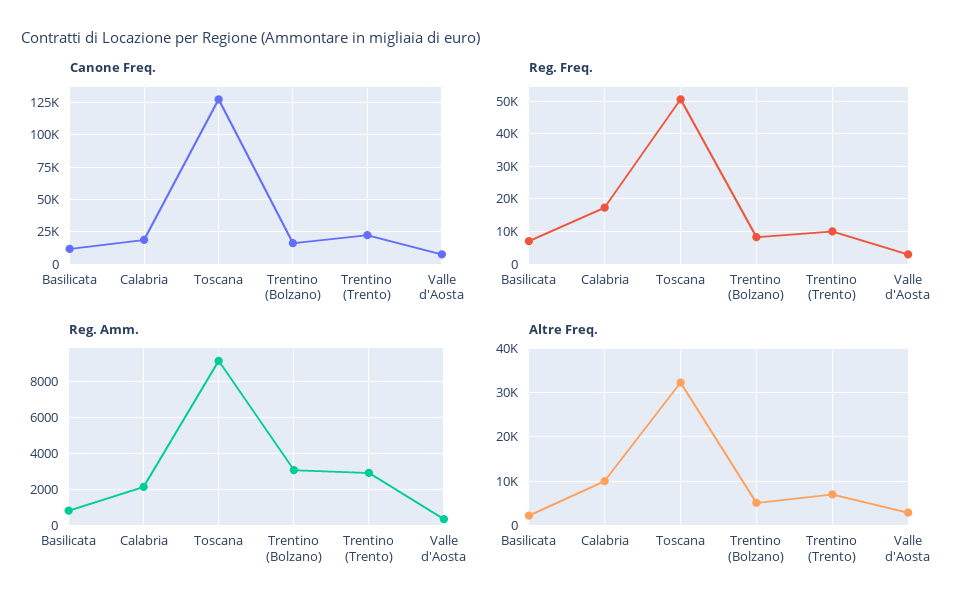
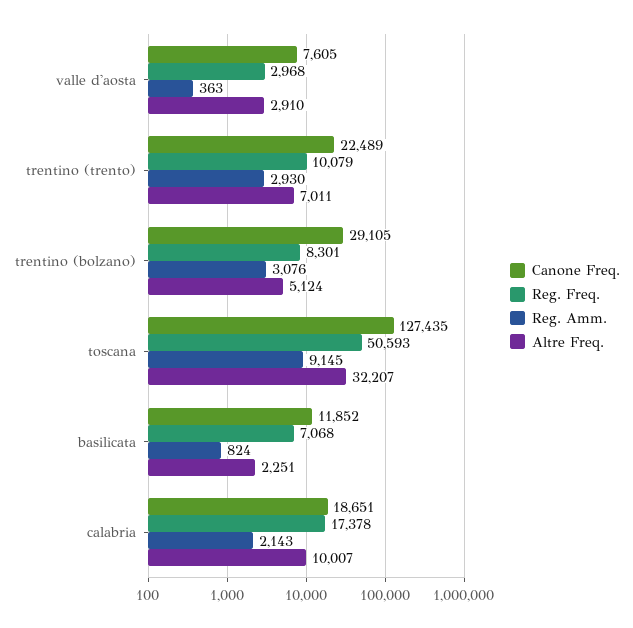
  {
    "Canone Freq.": {
      "Basilicata": 11852,
      "Calabria": 18651,
      "Toscana": 127435,
-     "Trentino (Bolzano)": 15000,
+     "Trentino (Bolzano)": 29105,
      "Trentino (Trento)": 22489,
      "Valle d'Aosta": 7605
    },
    "Reg. Freq.": {
      "Basilicata": 7068,
      "Calabria": 17378,
      "Toscana": 50593,
      "Trentino (Bolzano)": 8301,
      "Trentino (Trento)": 10079,
      "Valle d'Aosta": 2968
    },
    "Reg. Amm.": {
      "Basilicata": 824,
      "Calabria": 2143,
      "Toscana": 9145,
      "Trentino (Bolzano)": 3076,
      "Trentino (Trento)": 2930,
      "Valle d'Aosta": 363
    },
    "Altre Freq.": {
      "Basilicata": 2251,
      "Calabria": 10007,
      "Toscana": 32207,
      "Trentino (Bolzano)": 5124,
      "Trentino (Trento)": 7011,
      "Valle d'Aosta": 2910
    }
  }

